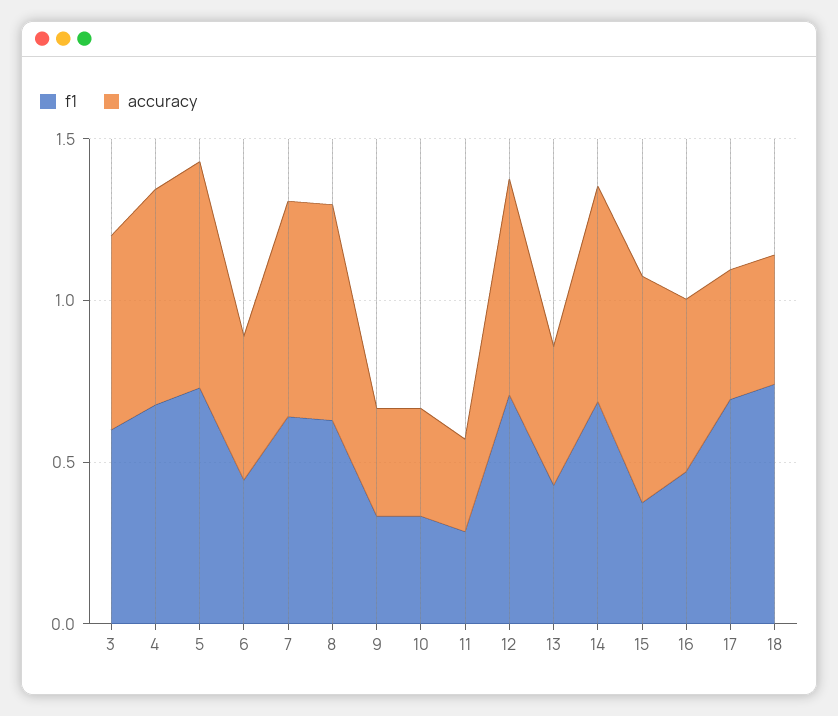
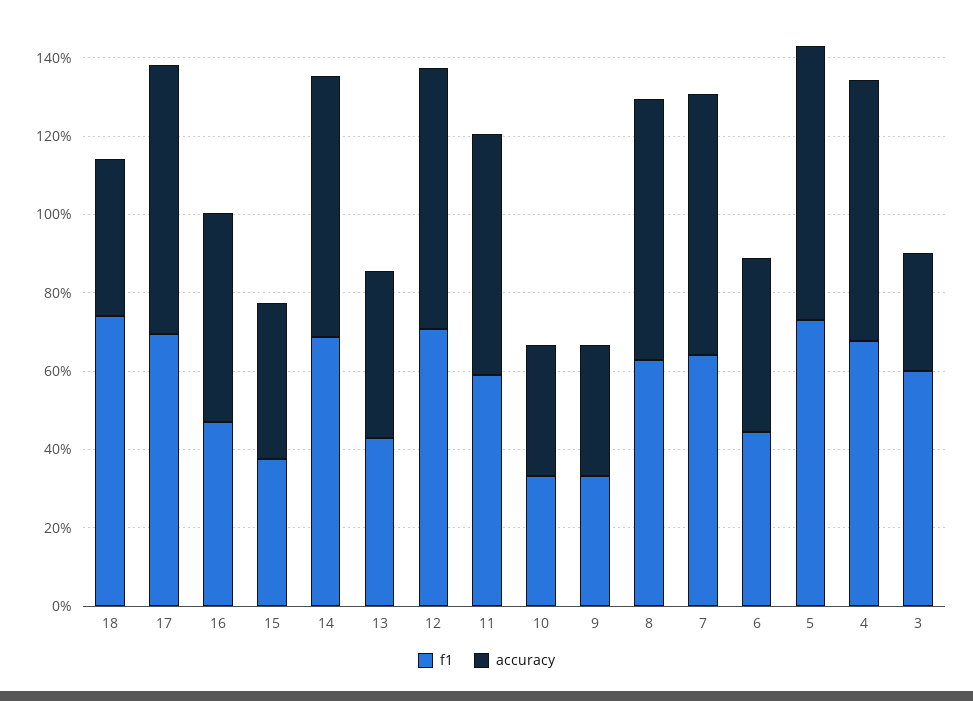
  {
    "f1": {
      "3": 0.6,
      "4": 0.7,
      "5": 0.75,
      "6": 0.45,
      "7": 0.65,
      "8": 0.65,
      "9": 0.35,
      "10": 0.35,
-     "11": 0.3,
+     "11": 0.6,
      "12": 0.7,
      "13": 0.45,
      "14": 0.7,
      "15": 0.4,
      "16": 0.45,
      "17": 0.7,
      "18": 0.75
    },
    "accuracy": {
-     "3": 0.6,
+     "3": 0.3,
      "4": 0.65,
      "5": 0.7,
      "6": 0.45,
      "7": 0.65,
      "8": 0.65,
      "9": 0.35,
      "10": 0.35,
-     "11": 0.3,
+     "11": 0.6,
      "12": 0.65,
      "13": 0.45,
      "14": 0.65,
-     "15": 0.7,
+     "15": 0.4,
      "16": 0.55,
-     "17": 0.4,
+     "17": 0.7,
      "18": 0.4
    }
  }

